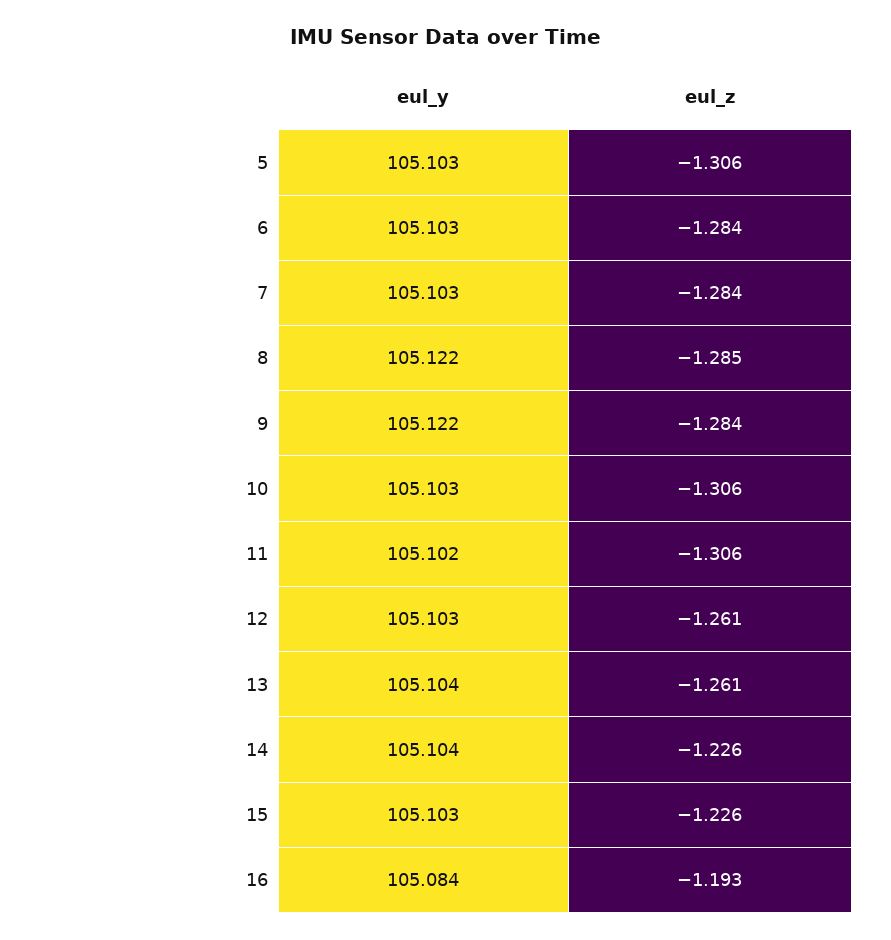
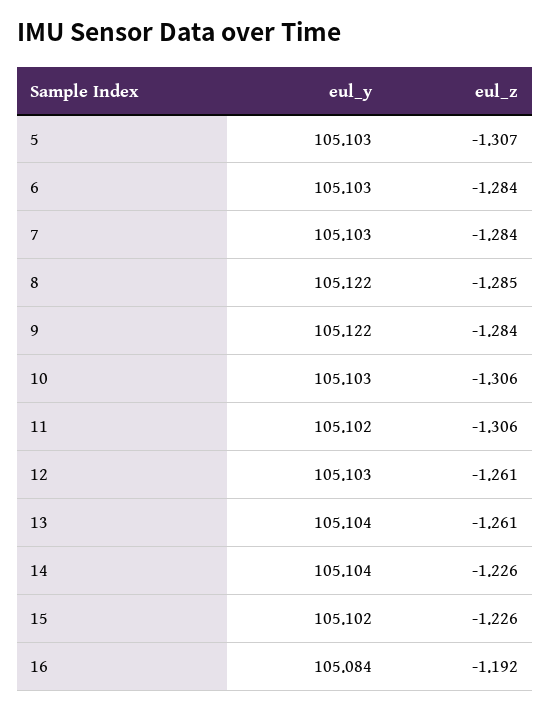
  {
    "eul_y": {
      "5": 105.103,
      "6": 105.103,
      "7": 105.103,
      "8": 105.122,
      "9": 105.122,
      "10": 105.103,
      "11": 105.102,
      "12": 105.103,
      "13": 105.104,
      "14": 105.104,
-     "15": 105.103,
+     "15": 105.102,
      "16": 105.084
    },
    "eul_z": {
-     "5": -1.306,
+     "5": -1.307,
      "6": -1.284,
      "7": -1.284,
      "8": -1.285,
      "9": -1.284,
      "10": -1.306,
      "11": -1.306,
      "12": -1.261,
      "13": -1.261,
      "14": -1.226,
      "15": -1.226,
-     "16": -1.193
+     "16": -1.192
    }
  }

